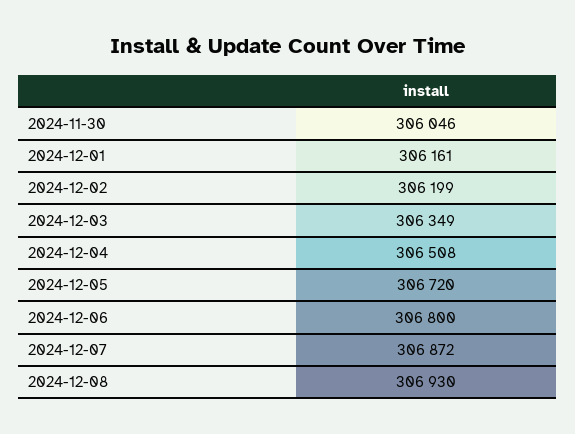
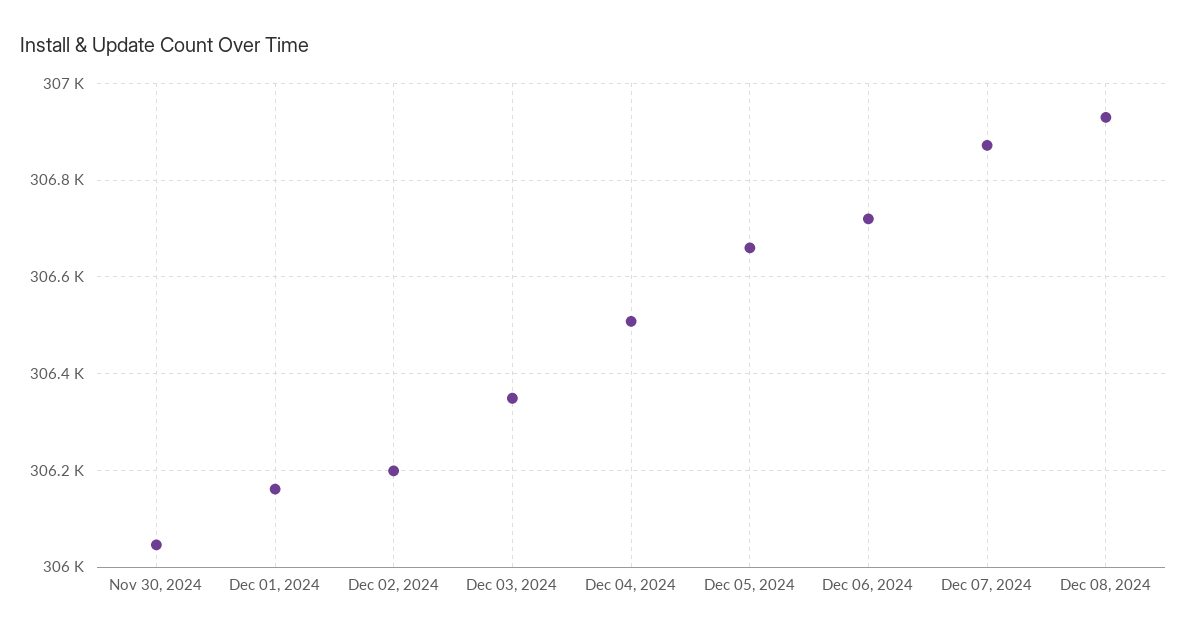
  {
    "2024-11-30": 306046,
    "2024-12-01": 306161,
    "2024-12-02": 306199,
    "2024-12-03": 306349,
    "2024-12-04": 306508,
-   "2024-12-05": 306720,
+   "2024-12-05": 306660,
-   "2024-12-06": 306800,
+   "2024-12-06": 306720,
    "2024-12-07": 306872,
    "2024-12-08": 306930
  }

